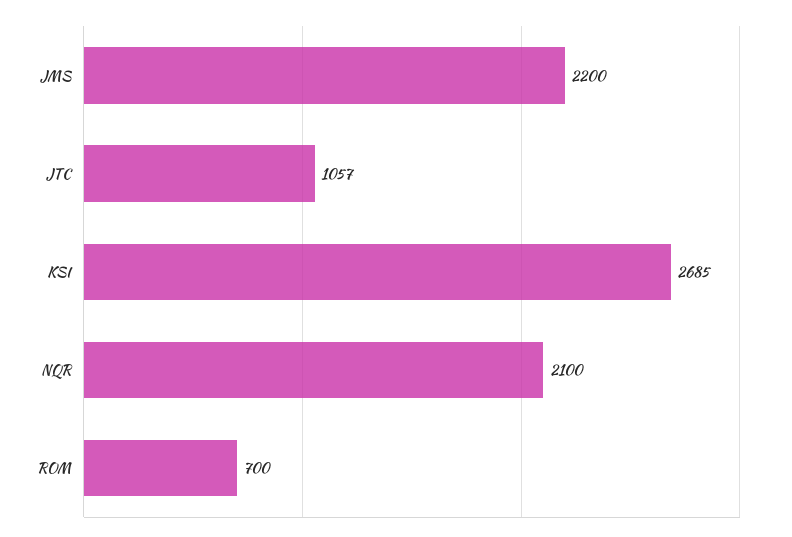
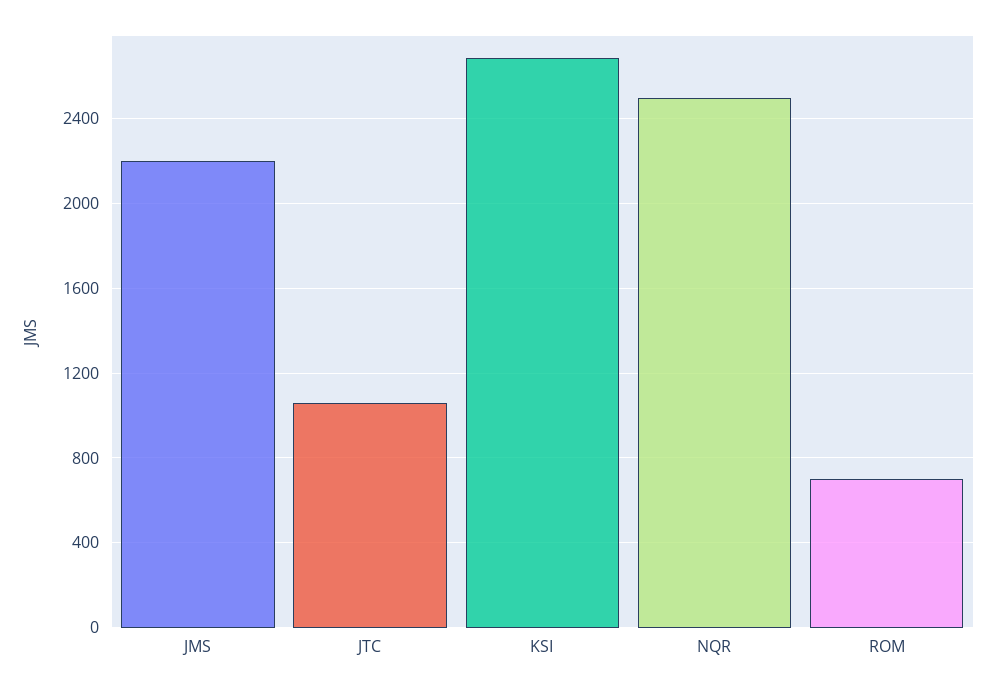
  {
    "JMS": 2200,
    "JTC": 1057,
    "KSI": 2685,
-   "NQR": 2100,
+   "NQR": 2500,
    "ROM": 700
  }

